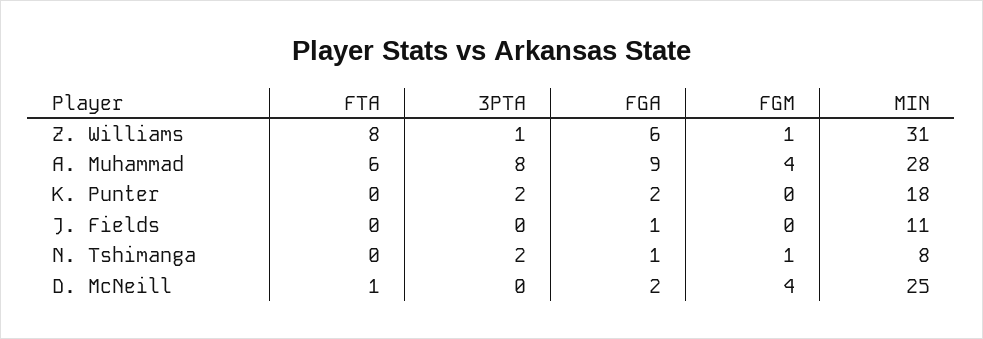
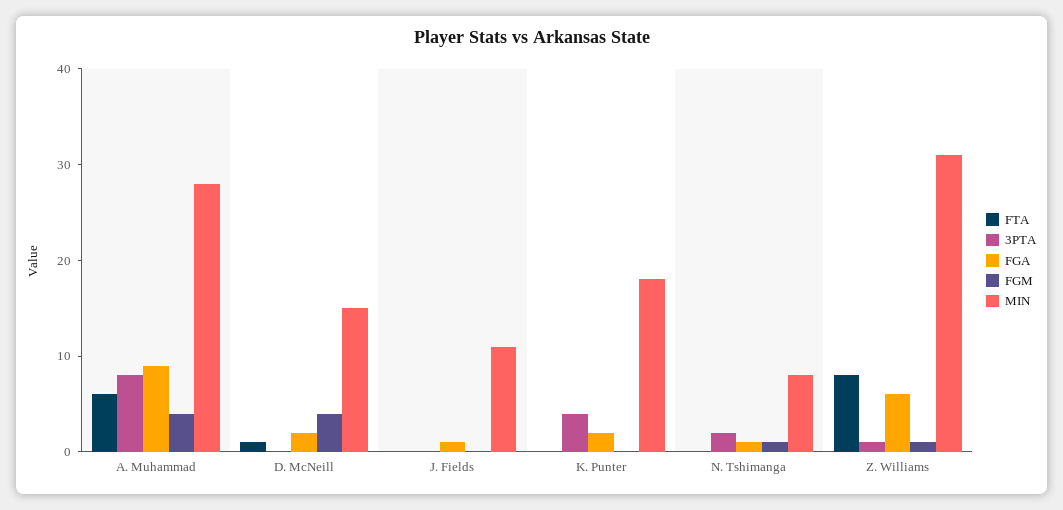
  {
    "FTA": {
      "Z. Williams": 8,
      "A. Muhammad": 6,
      "K. Punter": 0,
      "J. Fields": 0,
      "N. Tshimanga": 0,
      "D. McNeill": 1
    },
    "3PTA": {
      "Z. Williams": 1,
      "A. Muhammad": 8,
-     "K. Punter": 2,
+     "K. Punter": 4,
      "J. Fields": 0,
      "N. Tshimanga": 2,
      "D. McNeill": 0
    },
    "FGA": {
      "Z. Williams": 6,
      "A. Muhammad": 9,
      "K. Punter": 2,
      "J. Fields": 1,
      "N. Tshimanga": 1,
      "D. McNeill": 2
    },
    "FGM": {
      "Z. Williams": 1,
      "A. Muhammad": 4,
      "K. Punter": 0,
      "J. Fields": 0,
      "N. Tshimanga": 1,
      "D. McNeill": 4
    },
    "MIN": {
      "Z. Williams": 31,
      "A. Muhammad": 28,
      "K. Punter": 18,
      "J. Fields": 11,
      "N. Tshimanga": 8,
-     "D. McNeill": 25
+     "D. McNeill": 15
    }
  }

